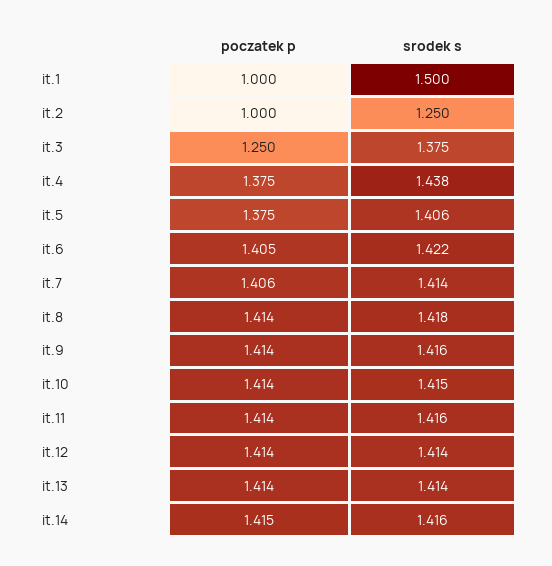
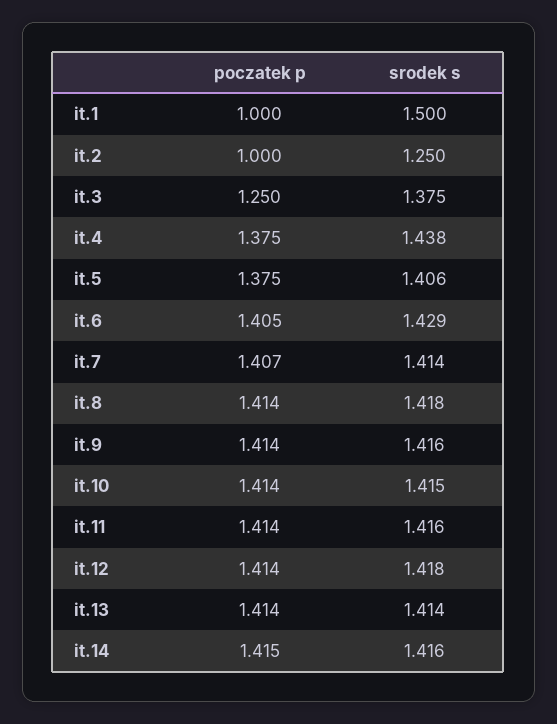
  {
    "poczatek p": {
      "it.1": 1,
      "it.2": 1,
      "it.3": 1.25,
      "it.4": 1.375,
      "it.5": 1.375,
      "it.6": 1.405,
-     "it.7": 1.406,
+     "it.7": 1.407,
      "it.8": 1.414,
      "it.9": 1.414,
      "it.10": 1.414,
      "it.11": 1.414,
      "it.12": 1.414,
      "it.13": 1.414,
      "it.14": 1.415
    },
    "srodek s": {
      "it.1": 1.5,
      "it.2": 1.25,
      "it.3": 1.375,
      "it.4": 1.438,
      "it.5": 1.406,
-     "it.6": 1.422,
+     "it.6": 1.429,
      "it.7": 1.414,
      "it.8": 1.418,
      "it.9": 1.416,
      "it.10": 1.415,
      "it.11": 1.416,
-     "it.12": 1.414,
+     "it.12": 1.418,
      "it.13": 1.414,
      "it.14": 1.416
    }
  }

